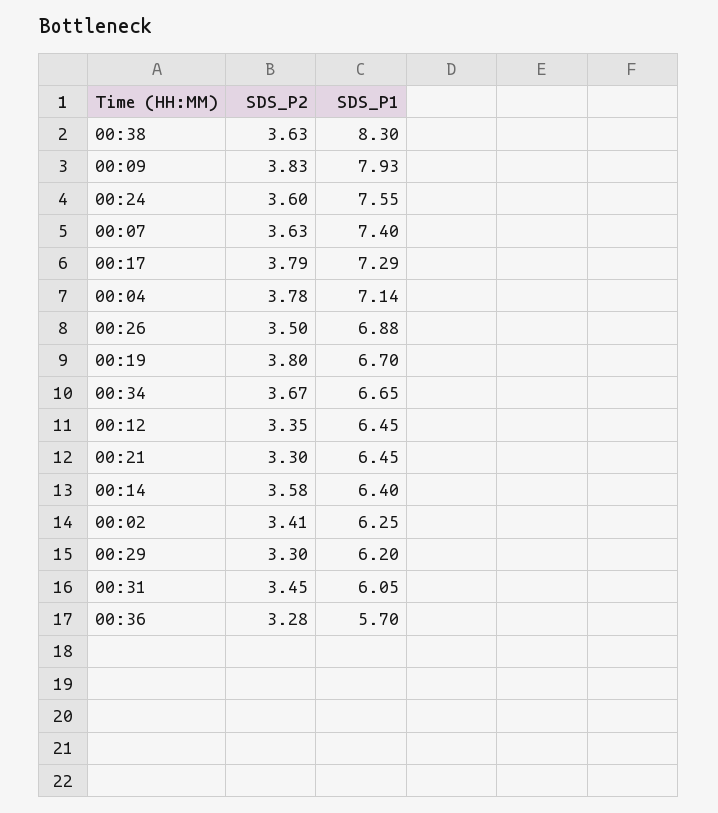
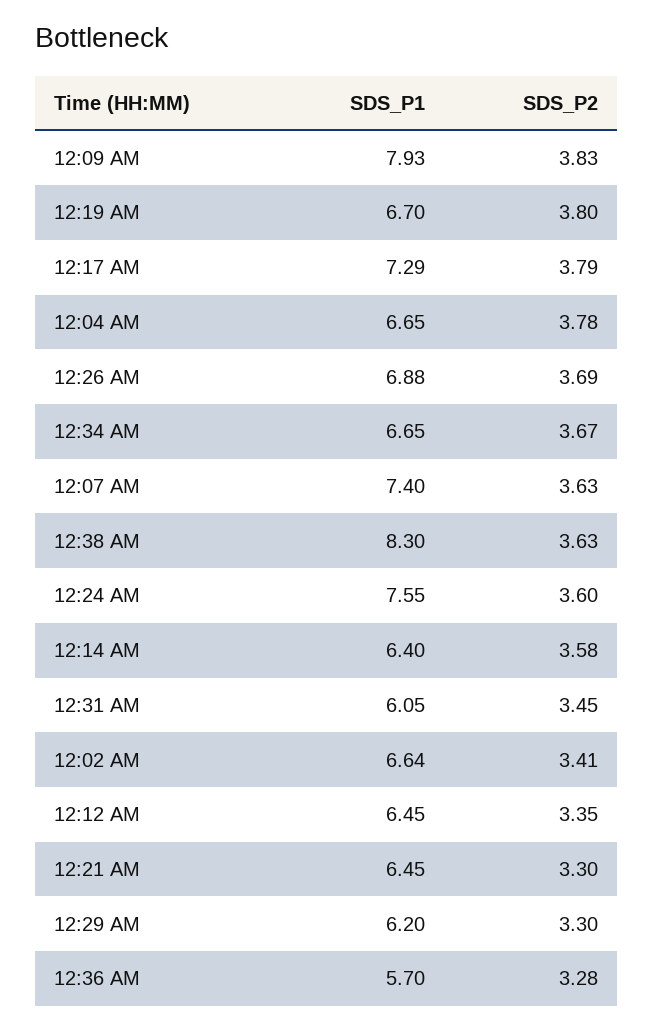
  {
    "SDS_P2": {
      "00:38": 3.63,
      "00:09": 3.83,
      "00:24": 3.6,
      "00:07": 3.63,
      "00:17": 3.79,
      "00:04": 3.78,
-     "00:26": 3.5,
+     "00:26": 3.69,
      "00:19": 3.8,
      "00:34": 3.67,
      "00:12": 3.35,
      "00:21": 3.3,
      "00:14": 3.58,
      "00:02": 3.41,
      "00:29": 3.3,
      "00:31": 3.45,
      "00:36": 3.28
    },
    "SDS_P1": {
      "00:38": 8.3,
      "00:09": 7.93,
      "00:24": 7.55,
      "00:07": 7.4,
      "00:17": 7.29,
-     "00:04": 7.14,
+     "00:04": 6.65,
      "00:26": 6.88,
      "00:19": 6.7,
      "00:34": 6.65,
      "00:12": 6.45,
      "00:21": 6.45,
      "00:14": 6.4,
-     "00:02": 6.25,
+     "00:02": 6.64,
      "00:29": 6.2,
      "00:31": 6.05,
      "00:36": 5.7
    }
  }

